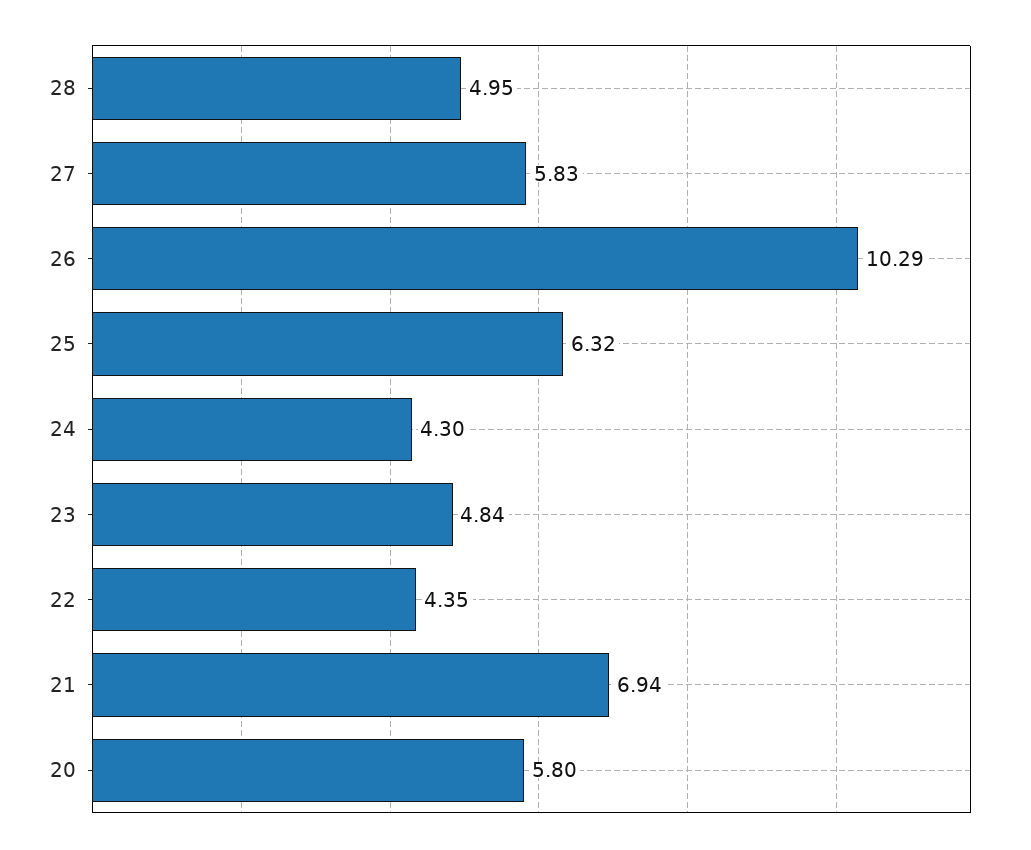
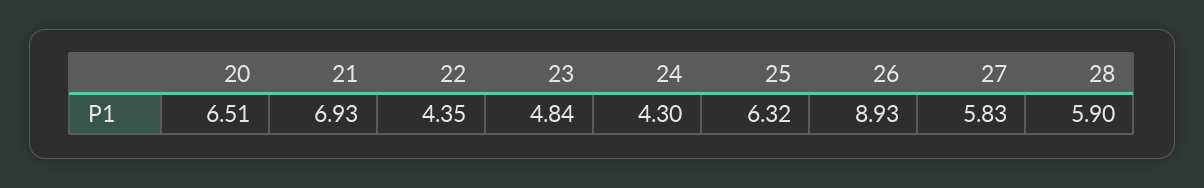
  {
-   "28": 4.95,
+   "28": 5.9,
    "27": 5.83,
-   "26": 10.29,
+   "26": 8.93,
    "25": 6.32,
    "24": 4.3,
    "23": 4.84,
    "22": 4.35,
-   "21": 6.94,
+   "21": 6.93,
-   "20": 5.8
+   "20": 6.51
  }

